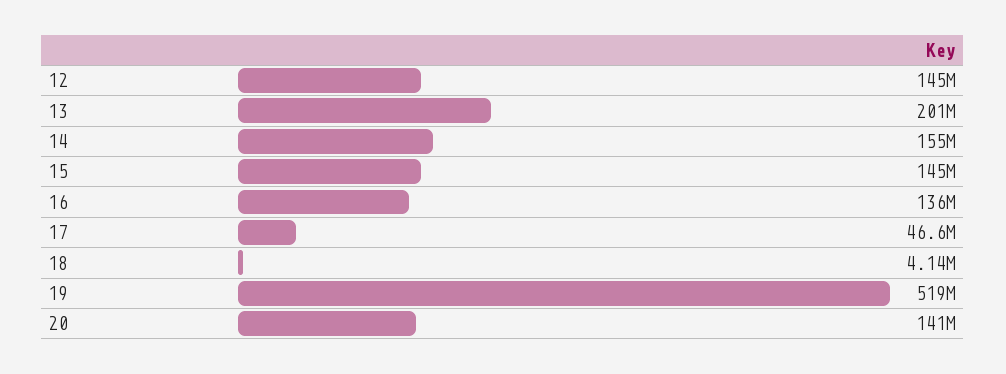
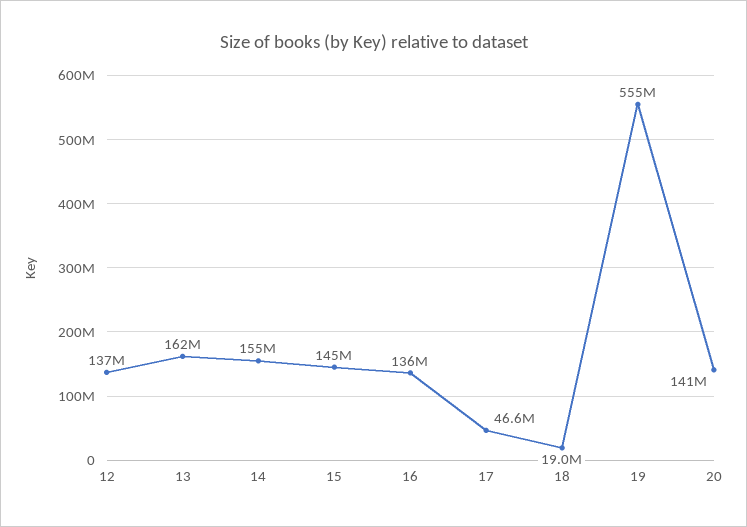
  {
-   "12": 145000000,
+   "12": 137000000,
-   "13": 201000000,
+   "13": 162000000,
    "14": 155000000,
    "15": 145000000,
    "16": 136000000,
    "17": 46600000,
-   "18": 4140000,
+   "18": 19000000,
-   "19": 519000000,
+   "19": 555000000,
    "20": 141000000
  }

